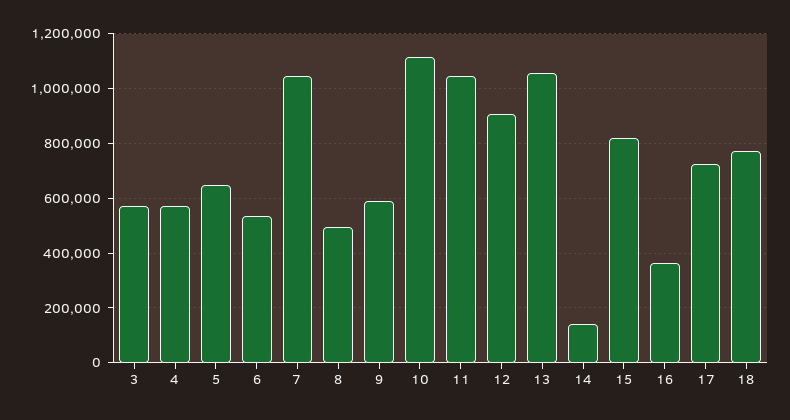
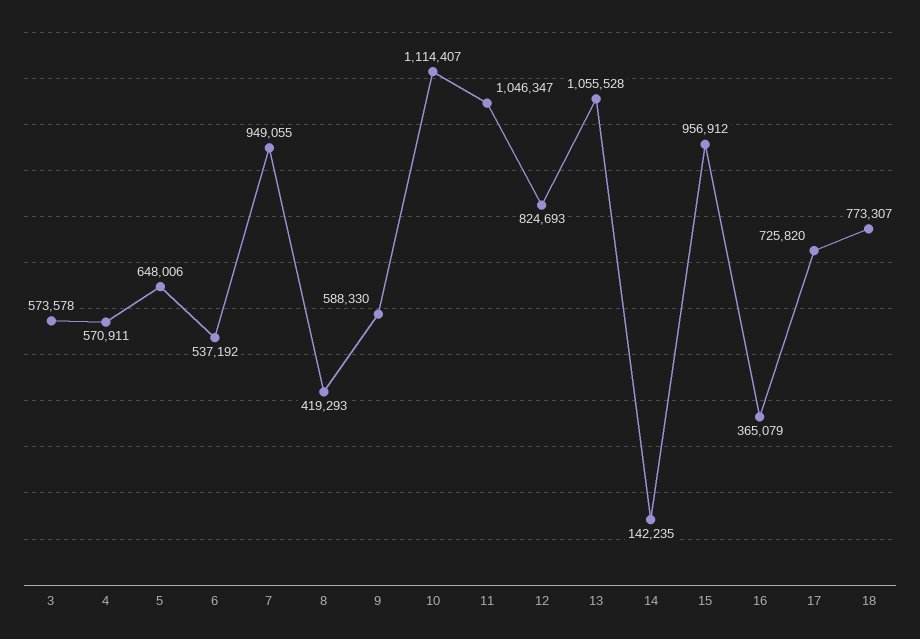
  {
    "3": 573578,
    "4": 570911,
    "5": 648006,
    "6": 537192,
-   "7": 1050000,
+   "7": 949055,
-   "8": 500000,
+   "8": 419293,
    "9": 588330,
    "10": 1114407,
    "11": 1046347,
-   "12": 900000,
+   "12": 824693,
    "13": 1055528,
    "14": 142235,
-   "15": 825000,
+   "15": 956912,
    "16": 365079,
    "17": 725820,
    "18": 773307
  }

